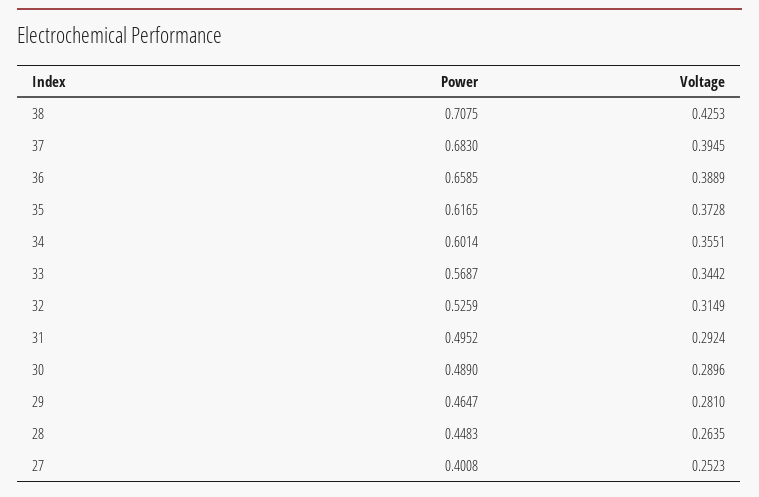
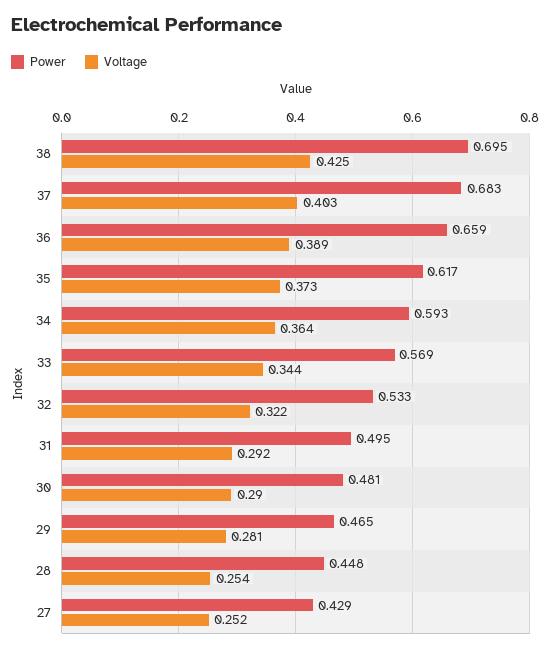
  {
    "Power": {
-     "38": 0.7075,
+     "38": 0.695,
      "37": 0.683,
      "36": 0.6585,
      "35": 0.6165,
-     "34": 0.6014,
+     "34": 0.593,
      "33": 0.5687,
-     "32": 0.5259,
+     "32": 0.533,
      "31": 0.4952,
-     "30": 0.489,
+     "30": 0.481,
      "29": 0.4647,
      "28": 0.4483,
-     "27": 0.4008
+     "27": 0.429
    },
    "Voltage": {
      "38": 0.4253,
-     "37": 0.3945,
+     "37": 0.403,
      "36": 0.3889,
      "35": 0.3728,
-     "34": 0.3551,
+     "34": 0.364,
      "33": 0.3442,
-     "32": 0.3149,
+     "32": 0.322,
      "31": 0.2924,
      "30": 0.2896,
      "29": 0.281,
-     "28": 0.2635,
+     "28": 0.254,
      "27": 0.2523
    }
  }

